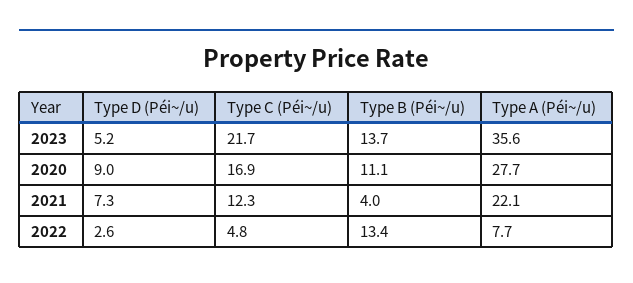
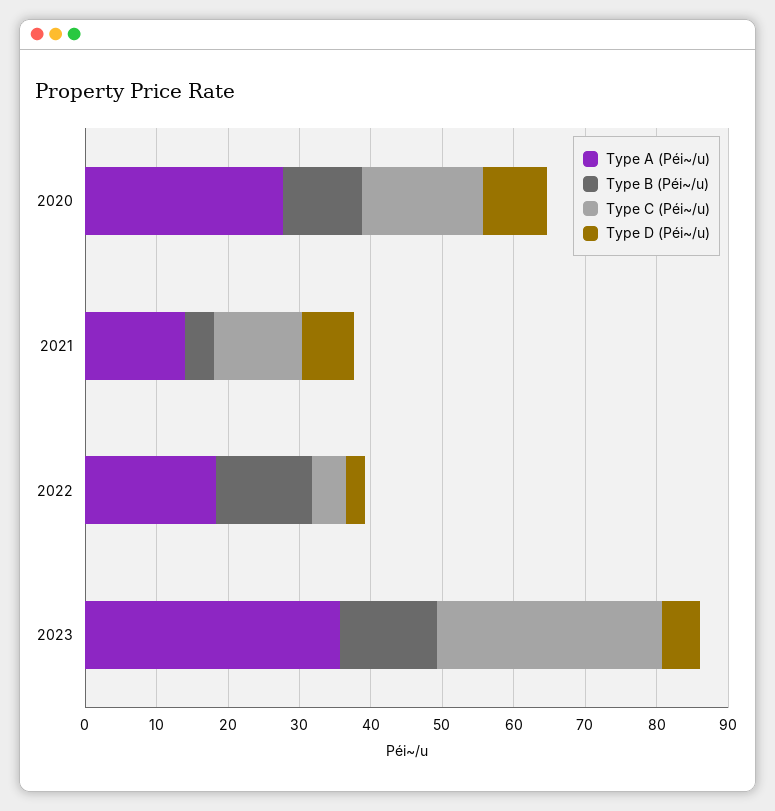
  {
    "Type D (Péi~/u)": {
      "2023": 5.2,
      "2020": 9,
      "2021": 7.3,
      "2022": 2.6
    },
    "Type C (Péi~/u)": {
-     "2023": 21.7,
+     "2023": 32,
      "2020": 16.9,
      "2021": 12.3,
      "2022": 4.8
    },
    "Type B (Péi~/u)": {
      "2023": 13.7,
      "2020": 11.1,
      "2021": 4,
      "2022": 13.4
    },
    "Type A (Péi~/u)": {
      "2023": 35.6,
      "2020": 27.7,
-     "2021": 22.1,
+     "2021": 14,
-     "2022": 7.7
+     "2022": 18
    }
  }

